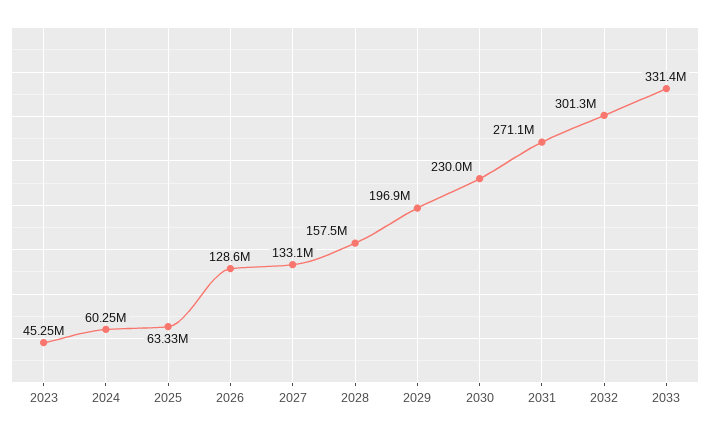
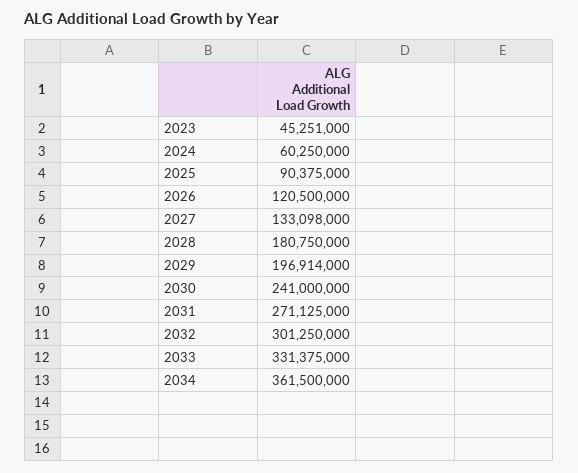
  {
    "2023": 45251000,
    "2024": 60250000,
-   "2025": 63330000,
+   "2025": 90375000,
-   "2026": 128600000,
+   "2026": 120500000,
    "2027": 133098000,
-   "2028": 157500000,
+   "2028": 180750000,
    "2029": 196914000,
-   "2030": 230000000,
+   "2030": 241000000,
    "2031": 271125000,
    "2032": 301250000,
-   "2033": 331375000
+   "2033": 331375000,
+   "2034": 361500000
  }

